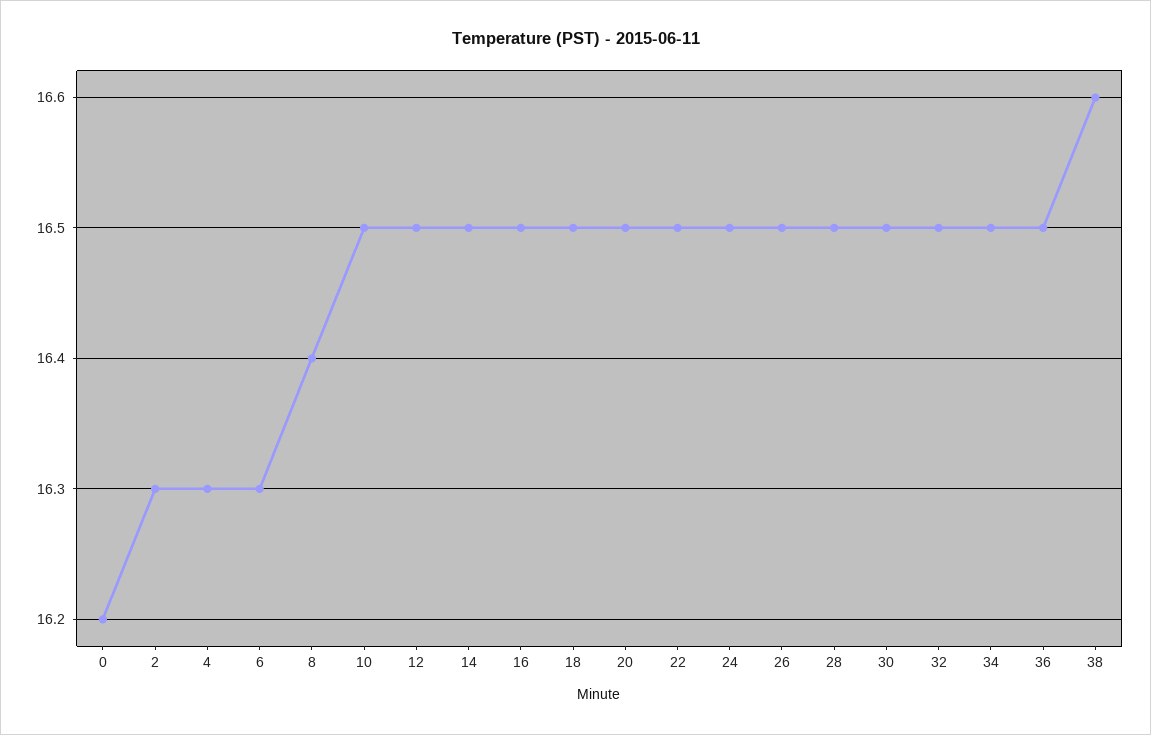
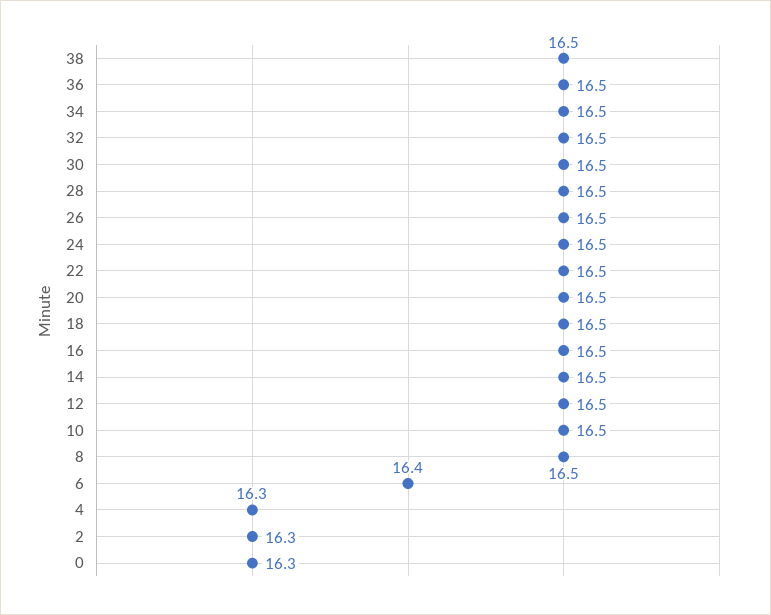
  {
-   "0": 16.2,
+   "0": 16.3,
    "2": 16.3,
    "4": 16.3,
-   "6": 16.3,
+   "6": 16.4,
-   "8": 16.4,
+   "8": 16.5,
    "10": 16.5,
    "12": 16.5,
    "14": 16.5,
    "16": 16.5,
    "18": 16.5,
    "20": 16.5,
    "22": 16.5,
    "24": 16.5,
    "26": 16.5,
    "28": 16.5,
    "30": 16.5,
    "32": 16.5,
    "34": 16.5,
    "36": 16.5,
-   "38": 16.6
+   "38": 16.5
  }

